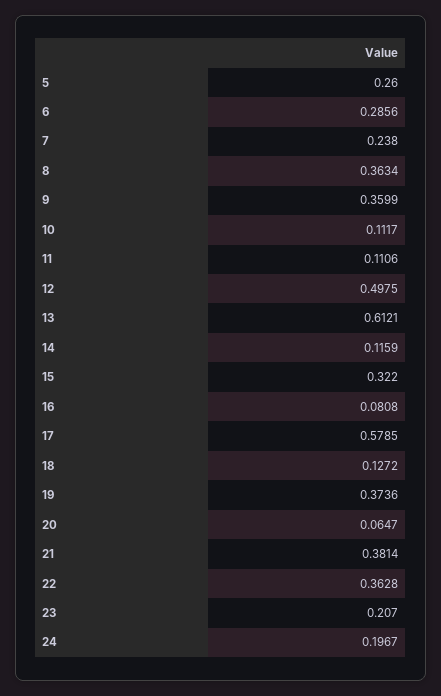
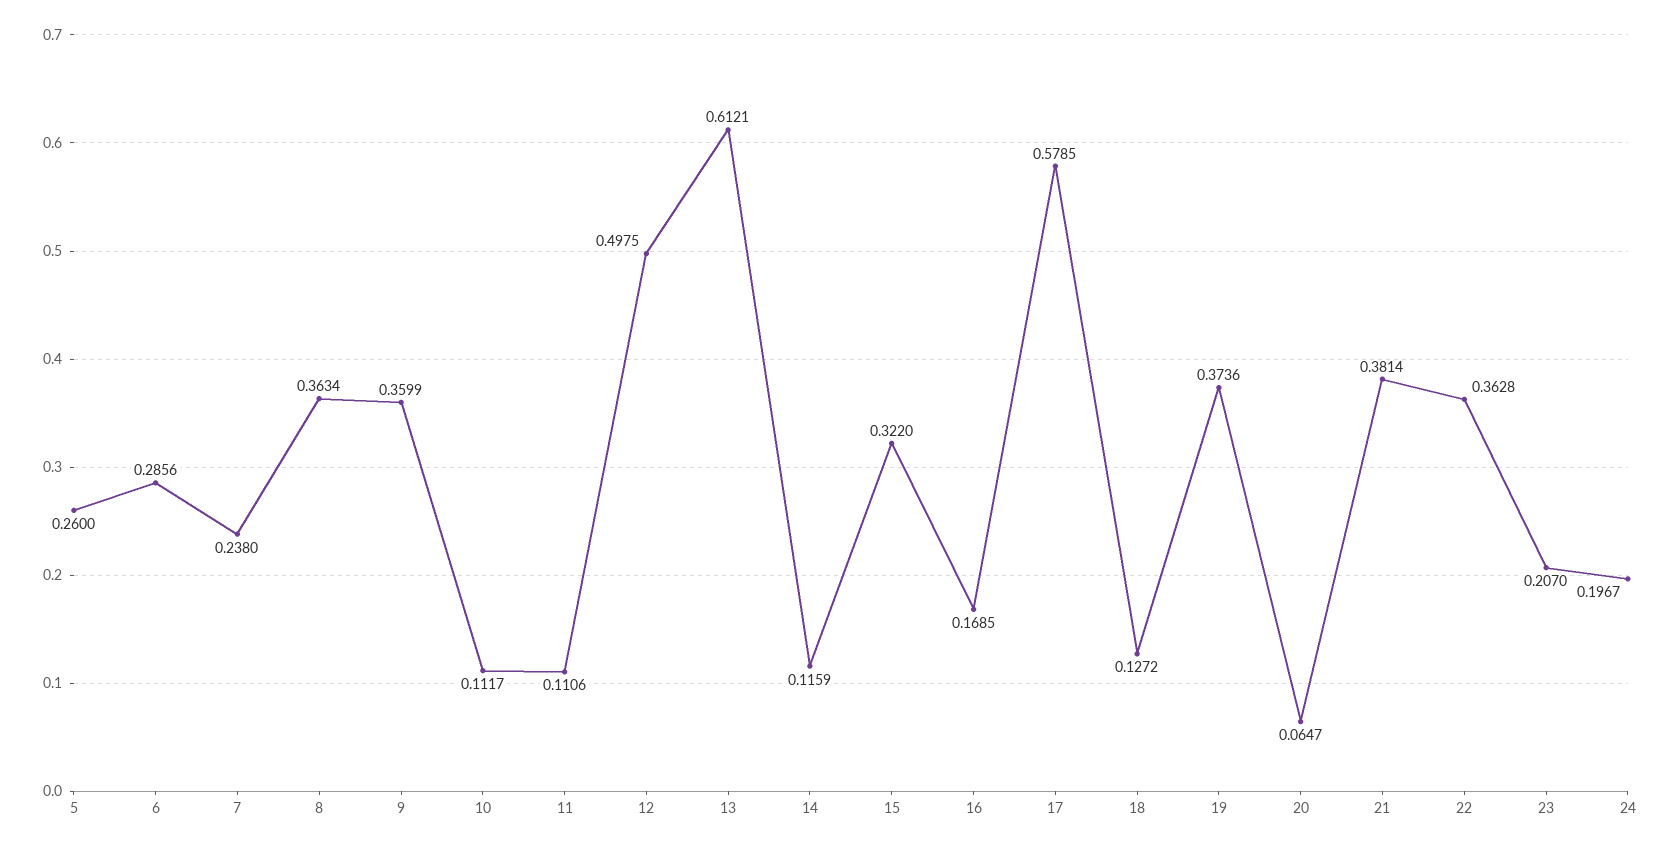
  {
    "5": 0.26,
    "6": 0.2856,
    "7": 0.238,
    "8": 0.3634,
    "9": 0.3599,
    "10": 0.1117,
    "11": 0.1106,
    "12": 0.4975,
    "13": 0.6121,
    "14": 0.1159,
    "15": 0.322,
-   "16": 0.0808,
+   "16": 0.1685,
    "17": 0.5785,
    "18": 0.1272,
    "19": 0.3736,
    "20": 0.0647,
    "21": 0.3814,
    "22": 0.3628,
    "23": 0.207,
    "24": 0.1967
  }

